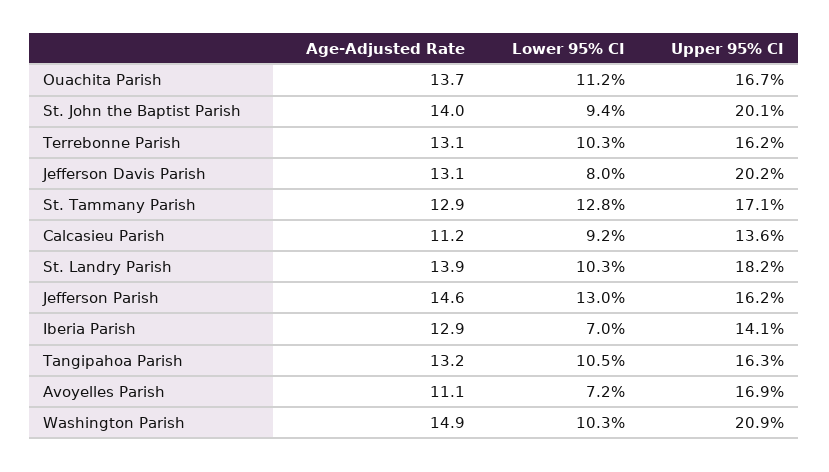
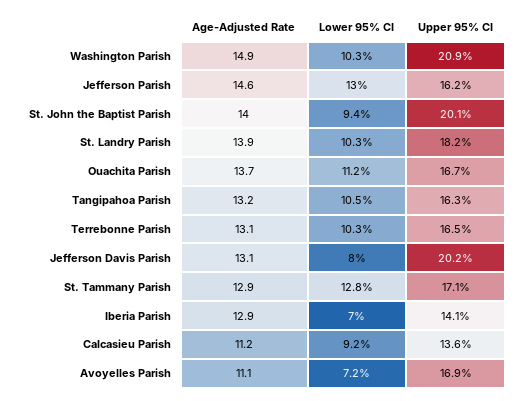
  {
    "Age-Adjusted Rate": {
      "Ouachita Parish": 13.7,
      "St. John the Baptist Parish": 14,
      "Terrebonne Parish": 13.1,
      "Jefferson Davis Parish": 13.1,
      "St. Tammany Parish": 12.9,
      "Calcasieu Parish": 11.2,
      "St. Landry Parish": 13.9,
      "Jefferson Parish": 14.6,
      "Iberia Parish": 12.9,
      "Tangipahoa Parish": 13.2,
      "Avoyelles Parish": 11.1,
      "Washington Parish": 14.9
    },
    "Lower 95% CI": {
      "Ouachita Parish": 11.2,
      "St. John the Baptist Parish": 9.4,
      "Terrebonne Parish": 10.3,
      "Jefferson Davis Parish": 8,
      "St. Tammany Parish": 12.8,
      "Calcasieu Parish": 9.2,
      "St. Landry Parish": 10.3,
      "Jefferson Parish": 13,
      "Iberia Parish": 7,
      "Tangipahoa Parish": 10.5,
      "Avoyelles Parish": 7.2,
      "Washington Parish": 10.3
    },
    "Upper 95% CI": {
      "Ouachita Parish": 16.7,
      "St. John the Baptist Parish": 20.1,
-     "Terrebonne Parish": 16.2,
+     "Terrebonne Parish": 16.5,
      "Jefferson Davis Parish": 20.2,
      "St. Tammany Parish": 17.1,
      "Calcasieu Parish": 13.6,
      "St. Landry Parish": 18.2,
      "Jefferson Parish": 16.2,
      "Iberia Parish": 14.1,
      "Tangipahoa Parish": 16.3,
      "Avoyelles Parish": 16.9,
      "Washington Parish": 20.9
    }
  }

